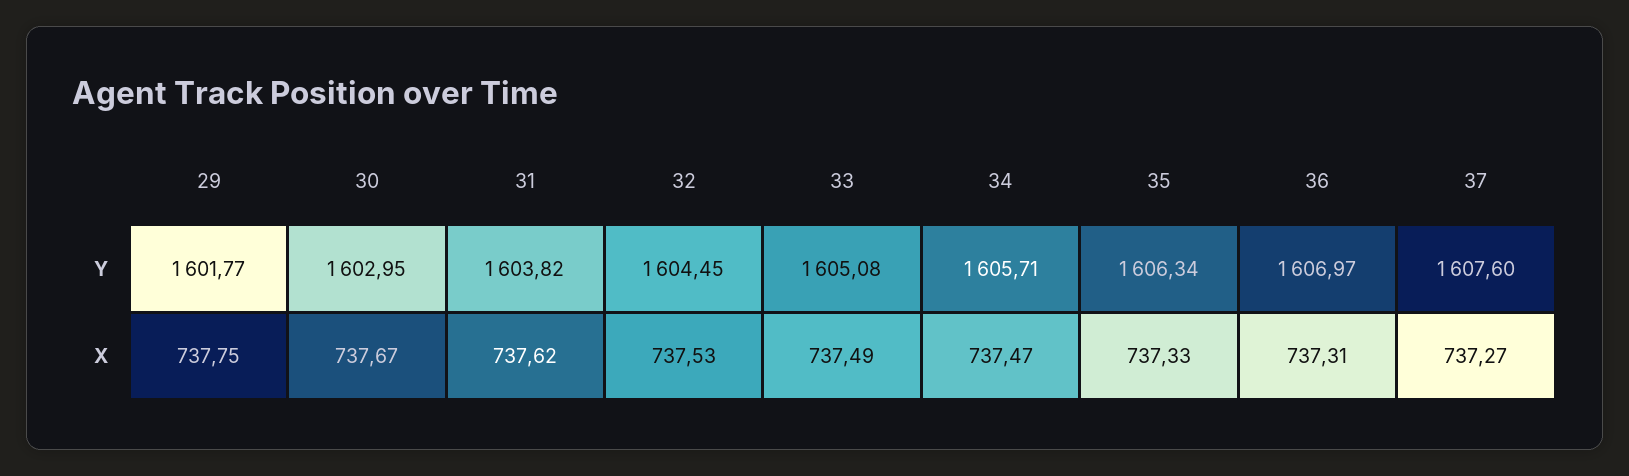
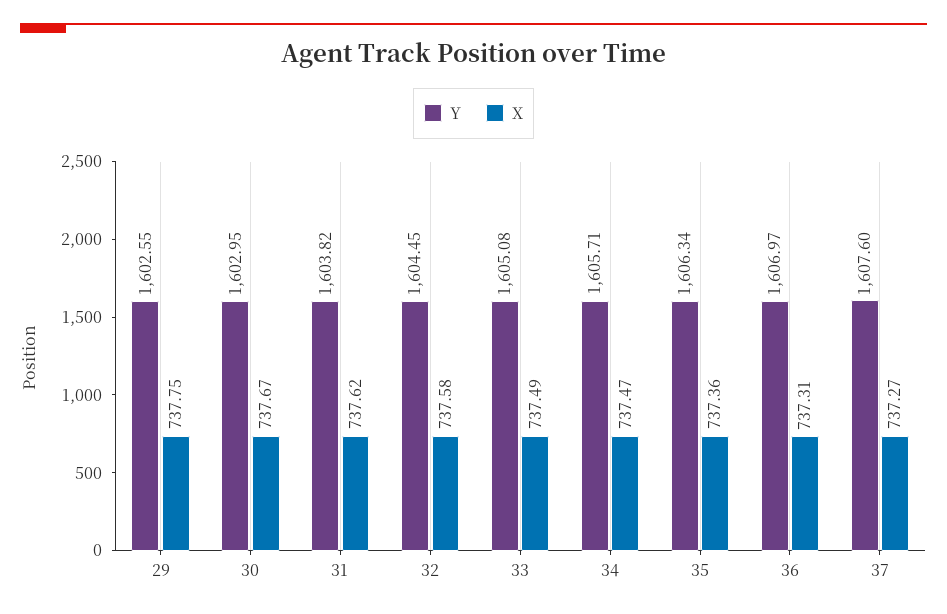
  {
    "Y": {
-     "29": 1601.77,
+     "29": 1602.55,
      "30": 1602.95,
      "31": 1603.82,
      "32": 1604.45,
      "33": 1605.08,
      "34": 1605.71,
      "35": 1606.34,
      "36": 1606.97,
      "37": 1607.6
    },
    "X": {
      "29": 737.75,
      "30": 737.67,
      "31": 737.62,
-     "32": 737.53,
+     "32": 737.58,
      "33": 737.49,
      "34": 737.47,
-     "35": 737.33,
+     "35": 737.36,
      "36": 737.31,
      "37": 737.27
    }
  }

